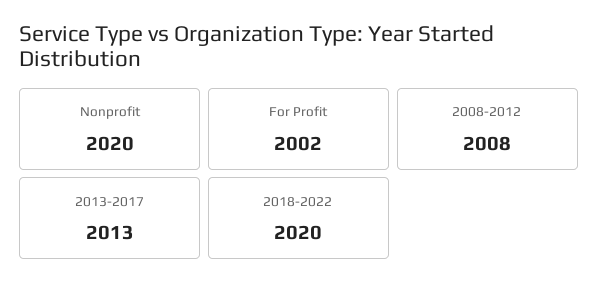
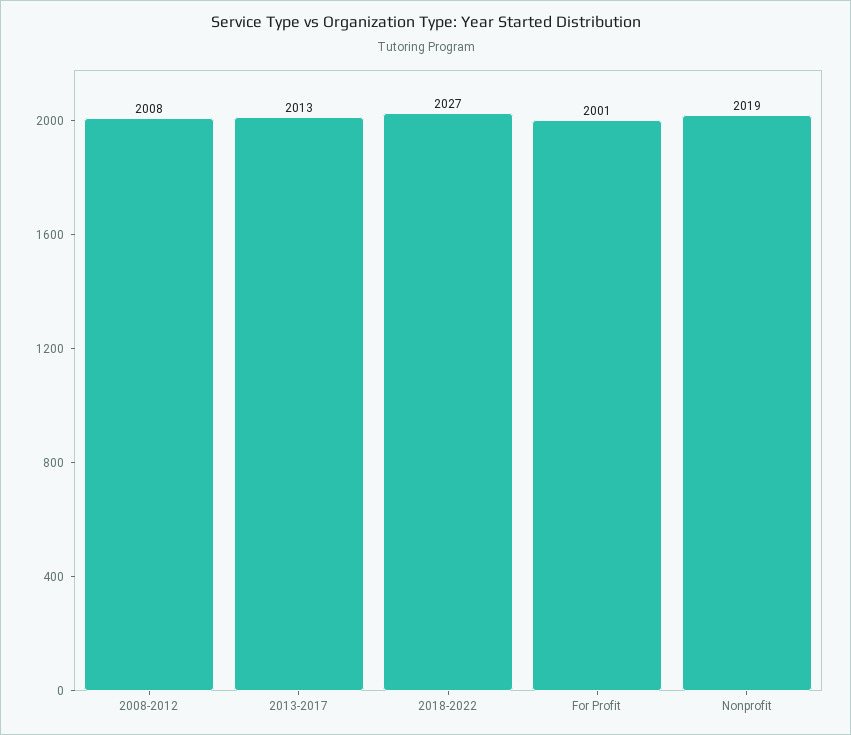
  {
-   "Nonprofit": 2020,
+   "Nonprofit": 2019,
-   "For Profit": 2002,
+   "For Profit": 2001,
    "2008-2012": 2008,
    "2013-2017": 2013,
-   "2018-2022": 2020
+   "2018-2022": 2027
  }

